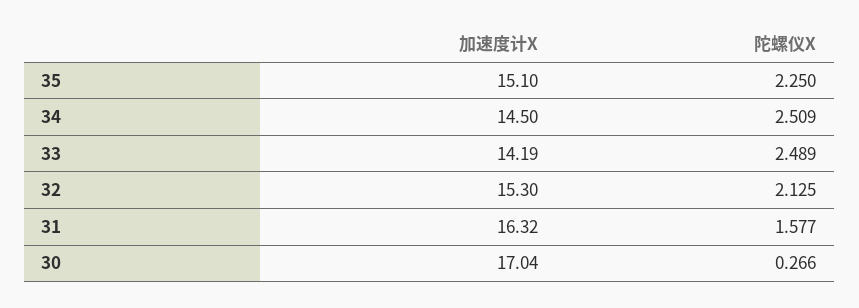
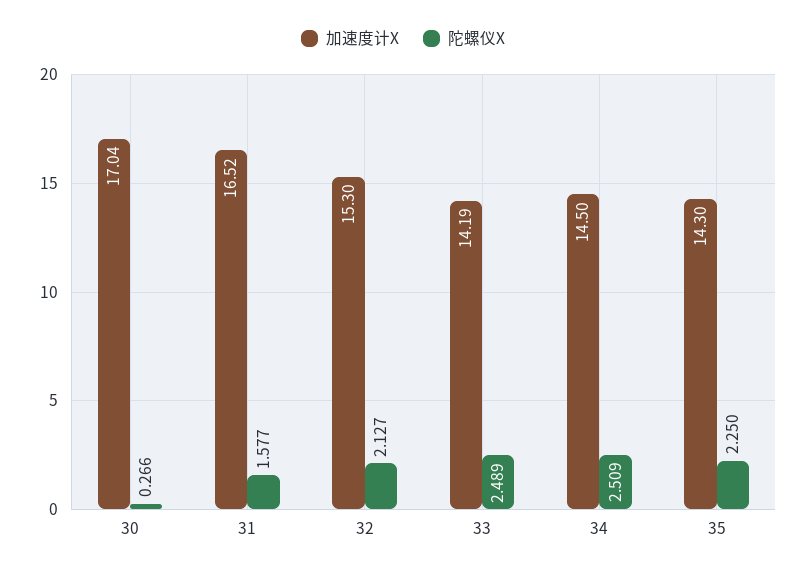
  {
    "加速度计X": {
-     "35": 15.1,
+     "35": 14.3,
      "34": 14.5,
      "33": 14.19,
      "32": 15.3,
-     "31": 16.32,
+     "31": 16.52,
      "30": 17.04
    },
    "陀螺仪X": {
      "35": 2.25,
      "34": 2.509,
      "33": 2.489,
-     "32": 2.125,
+     "32": 2.127,
      "31": 1.577,
      "30": 0.266
    }
  }

